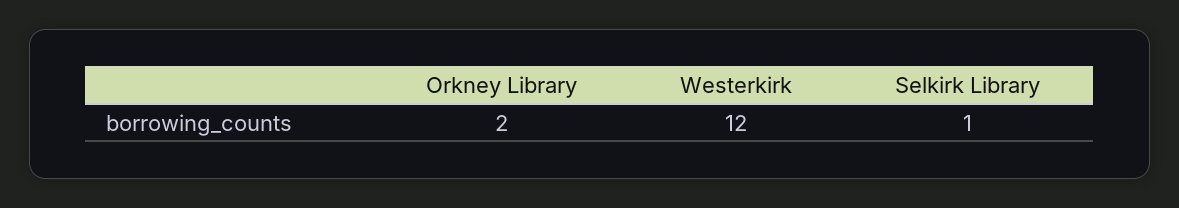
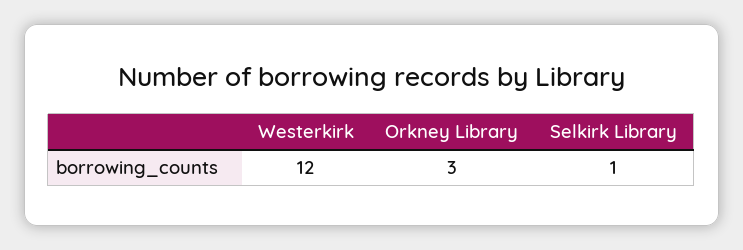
  {
-   "Orkney Library": 2,
+   "Orkney Library": 3,
    "Westerkirk": 12,
    "Selkirk Library": 1
  }

